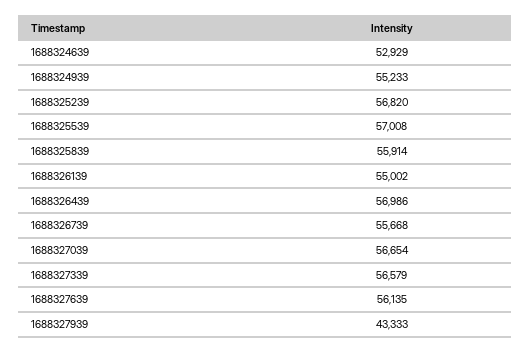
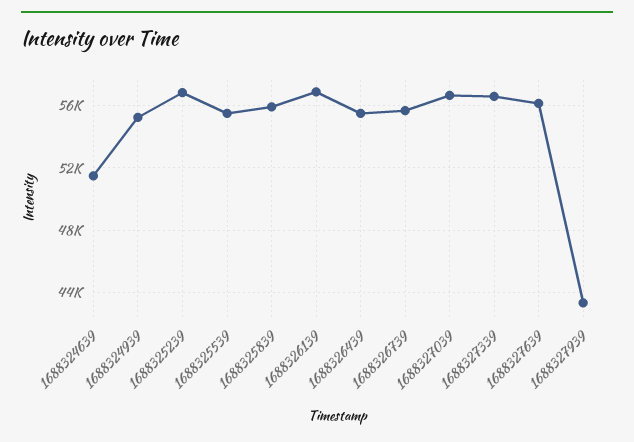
  {
-   "1688324639": 52929,
+   "1688324639": 51500,
    "1688324939": 55233,
    "1688325239": 56820,
-   "1688325539": 57008,
+   "1688325539": 55500,
    "1688325839": 55914,
-   "1688326139": 55002,
+   "1688326139": 57000,
-   "1688326439": 56986,
+   "1688326439": 55500,
    "1688326739": 55668,
    "1688327039": 56654,
    "1688327339": 56579,
    "1688327639": 56135,
    "1688327939": 43333
  }

